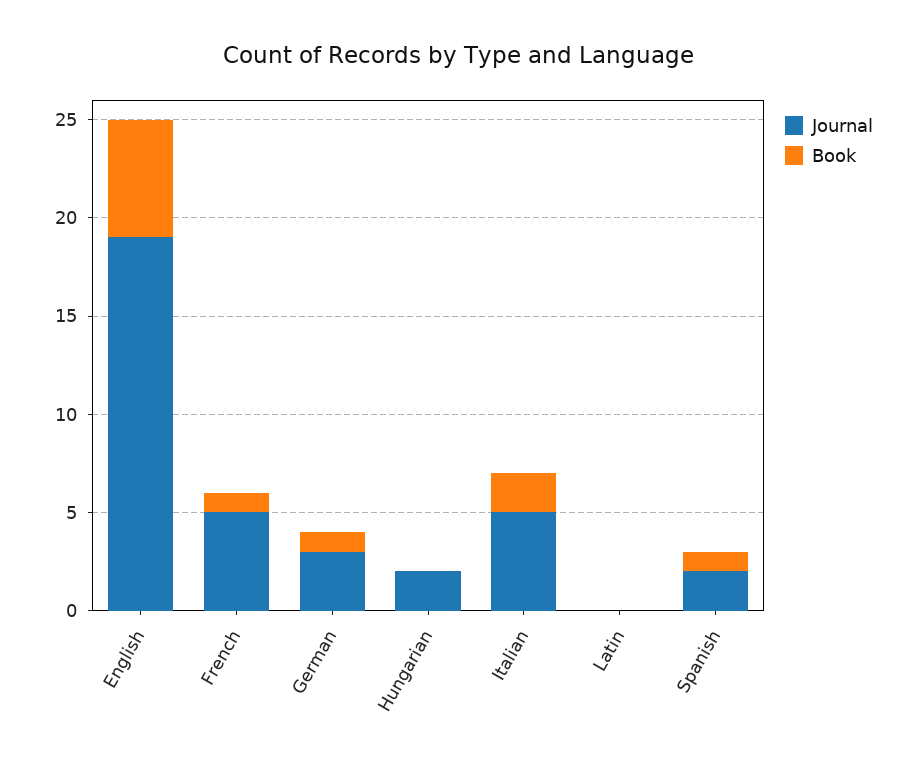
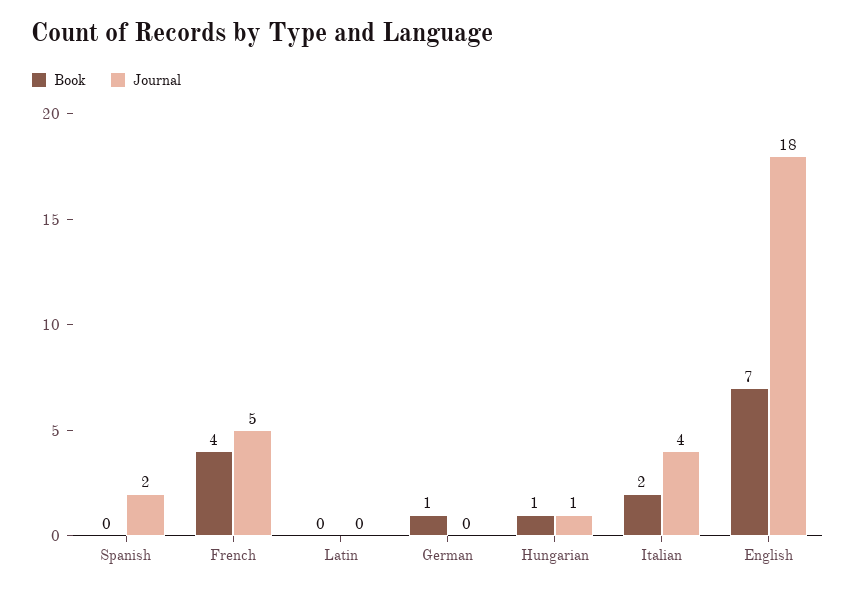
  {
    "Journal": {
-     "English": 19,
+     "English": 18,
      "French": 5,
-     "German": 3,
+     "German": 0,
-     "Hungarian": 2,
+     "Hungarian": 1,
-     "Italian": 5,
+     "Italian": 4,
      "Latin": 0,
      "Spanish": 2
    },
    "Book": {
-     "English": 6,
+     "English": 7,
-     "French": 1,
+     "French": 4,
      "German": 1,
-     "Hungarian": 0,
+     "Hungarian": 1,
      "Italian": 2,
      "Latin": 0,
-     "Spanish": 1
+     "Spanish": 0
    }
  }

